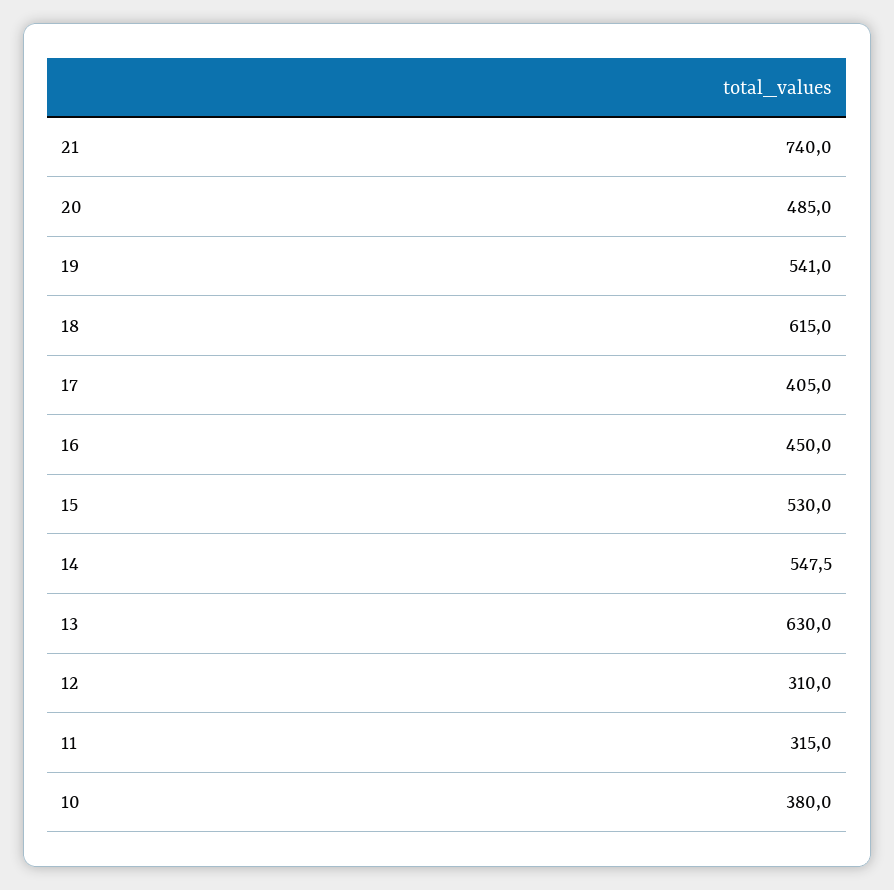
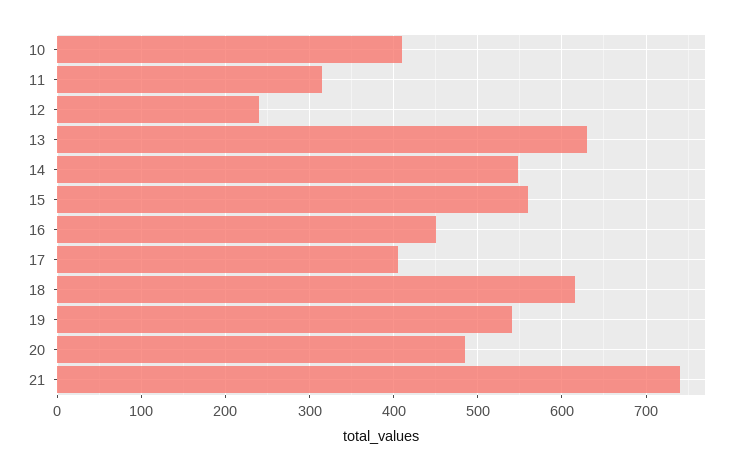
  {
    "21": 740,
    "20": 485,
    "19": 541,
    "18": 615,
    "17": 405,
    "16": 450,
-   "15": 530,
+   "15": 560,
    "14": 547.5,
    "13": 630,
-   "12": 310,
+   "12": 240,
    "11": 315,
-   "10": 380
+   "10": 410
  }

